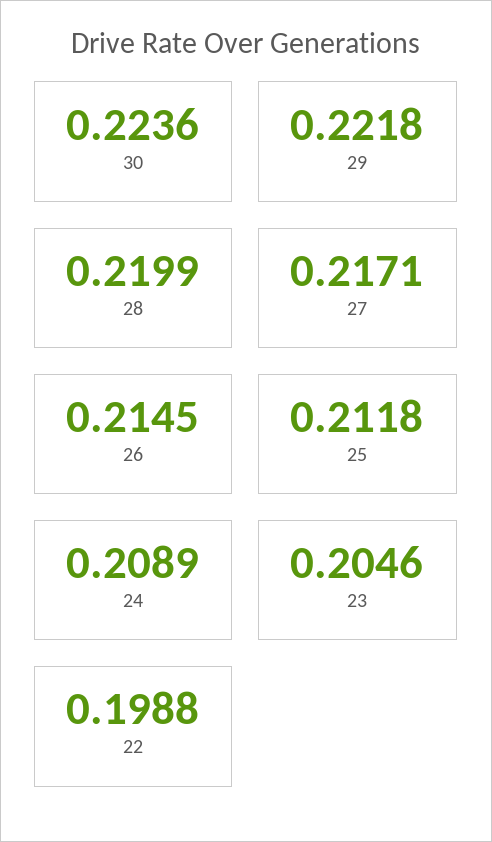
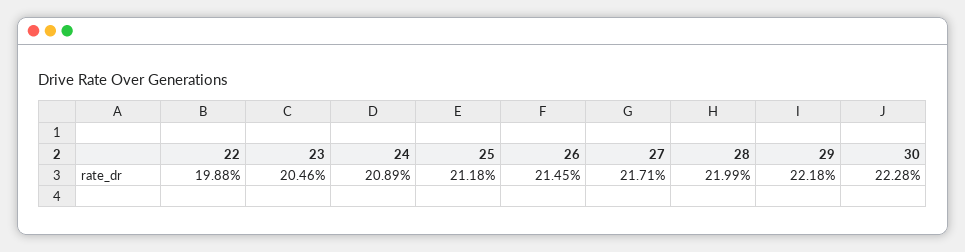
  {
-   "30": 0.2236,
+   "30": 0.2228,
    "29": 0.2218,
    "28": 0.2199,
    "27": 0.2171,
    "26": 0.2145,
    "25": 0.2118,
    "24": 0.2089,
    "23": 0.2046,
    "22": 0.1988
  }

